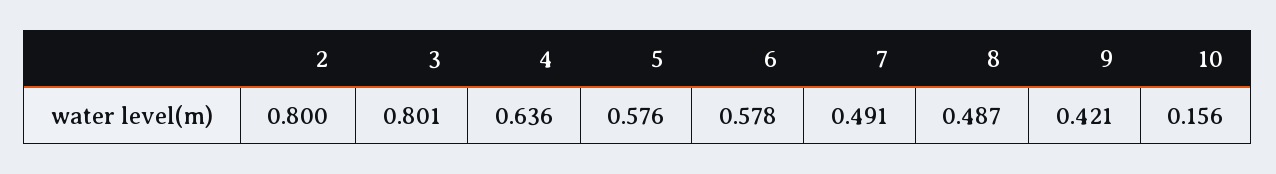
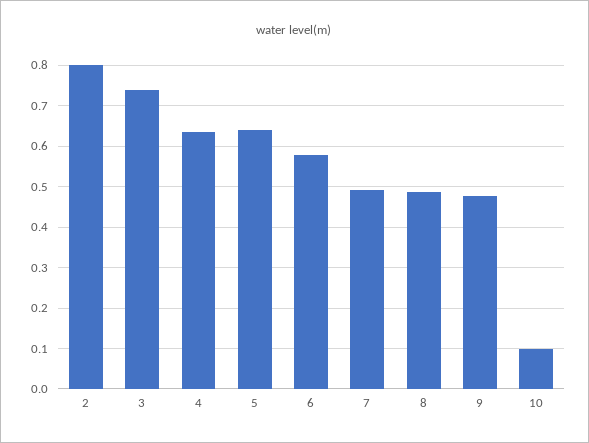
  {
    "2": 0.8,
-   "3": 0.801,
+   "3": 0.74,
    "4": 0.636,
-   "5": 0.576,
+   "5": 0.64,
    "6": 0.578,
    "7": 0.491,
    "8": 0.487,
-   "9": 0.421,
+   "9": 0.48,
-   "10": 0.156
+   "10": 0.1
  }

